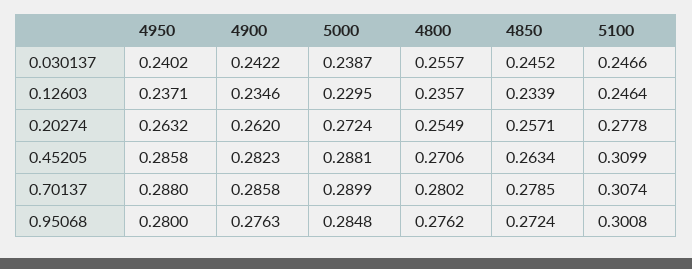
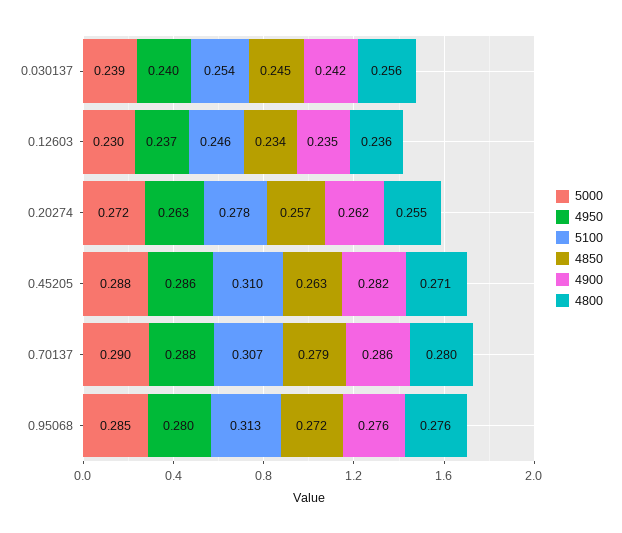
  {
    "4950": {
      "0.030137": 0.2402,
      "0.12603": 0.2371,
      "0.20274": 0.2632,
      "0.45205": 0.2858,
      "0.70137": 0.288,
      "0.95068": 0.28
    },
    "4900": {
      "0.030137": 0.2422,
      "0.12603": 0.2346,
      "0.20274": 0.262,
      "0.45205": 0.2823,
      "0.70137": 0.2858,
      "0.95068": 0.2763
    },
    "5000": {
      "0.030137": 0.2387,
      "0.12603": 0.2295,
      "0.20274": 0.2724,
      "0.45205": 0.2881,
      "0.70137": 0.2899,
      "0.95068": 0.2848
    },
    "4800": {
      "0.030137": 0.2557,
      "0.12603": 0.2357,
      "0.20274": 0.2549,
      "0.45205": 0.2706,
      "0.70137": 0.2802,
      "0.95068": 0.2762
    },
    "4850": {
      "0.030137": 0.2452,
      "0.12603": 0.2339,
      "0.20274": 0.2571,
      "0.45205": 0.2634,
      "0.70137": 0.2785,
      "0.95068": 0.2724
    },
    "5100": {
-     "0.030137": 0.2466,
+     "0.030137": 0.254,
      "0.12603": 0.2464,
      "0.20274": 0.2778,
      "0.45205": 0.3099,
      "0.70137": 0.3074,
-     "0.95068": 0.3008
+     "0.95068": 0.313
    }
  }

